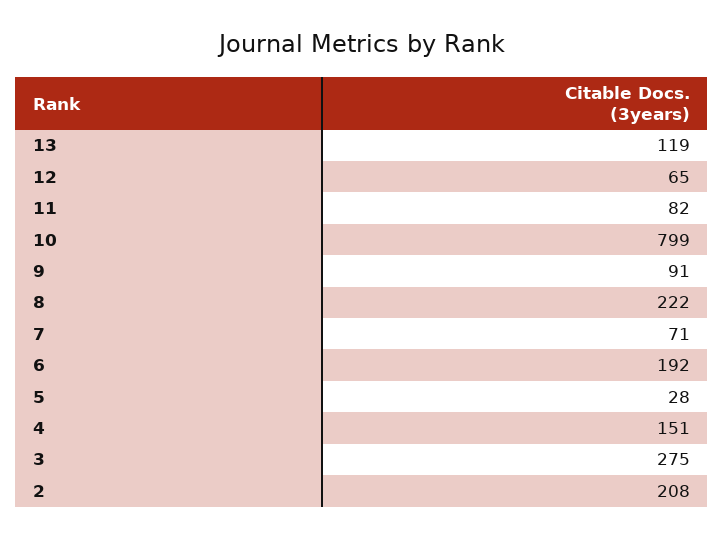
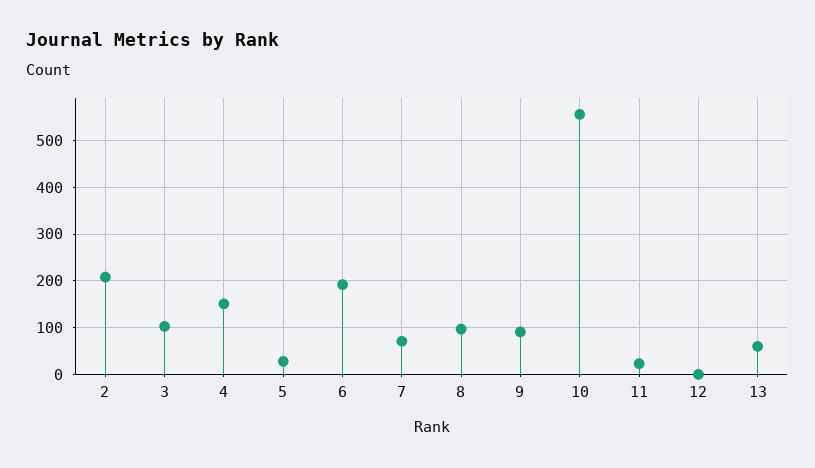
  {
-   "13": 119,
+   "13": 60,
-   "12": 65,
+   "12": 0,
-   "11": 82,
+   "11": 20,
-   "10": 799,
+   "10": 560,
    "9": 91,
-   "8": 222,
+   "8": 100,
    "7": 71,
    "6": 192,
    "5": 28,
    "4": 151,
-   "3": 275,
+   "3": 100,
    "2": 208
  }

